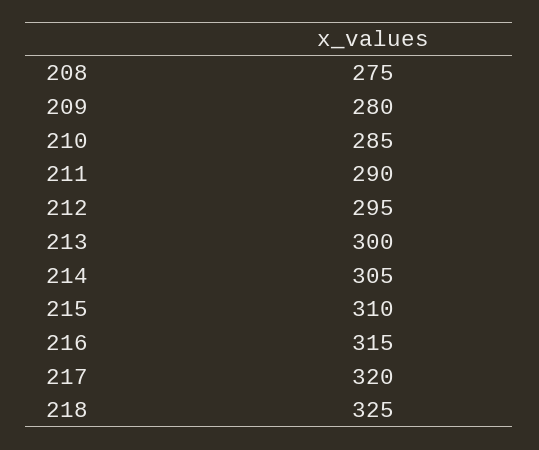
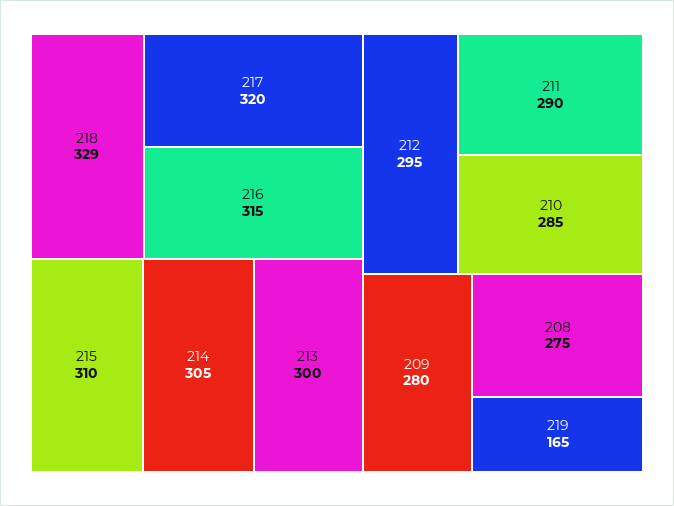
  {
    "208": 275,
    "209": 280,
    "210": 285,
    "211": 290,
    "212": 295,
    "213": 300,
    "214": 305,
    "215": 310,
    "216": 315,
    "217": 320,
-   "218": 325
+   "218": 329,
+   "219": 165
  }

